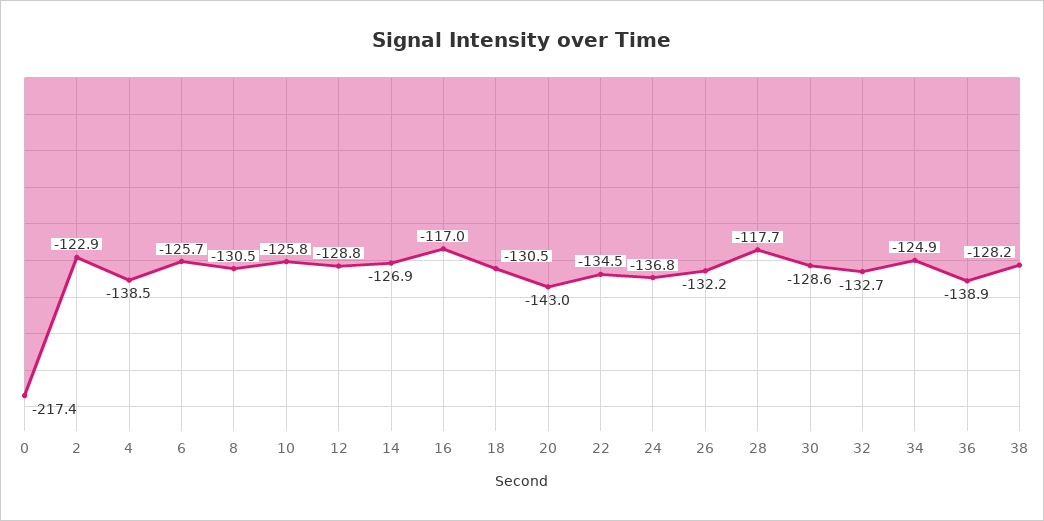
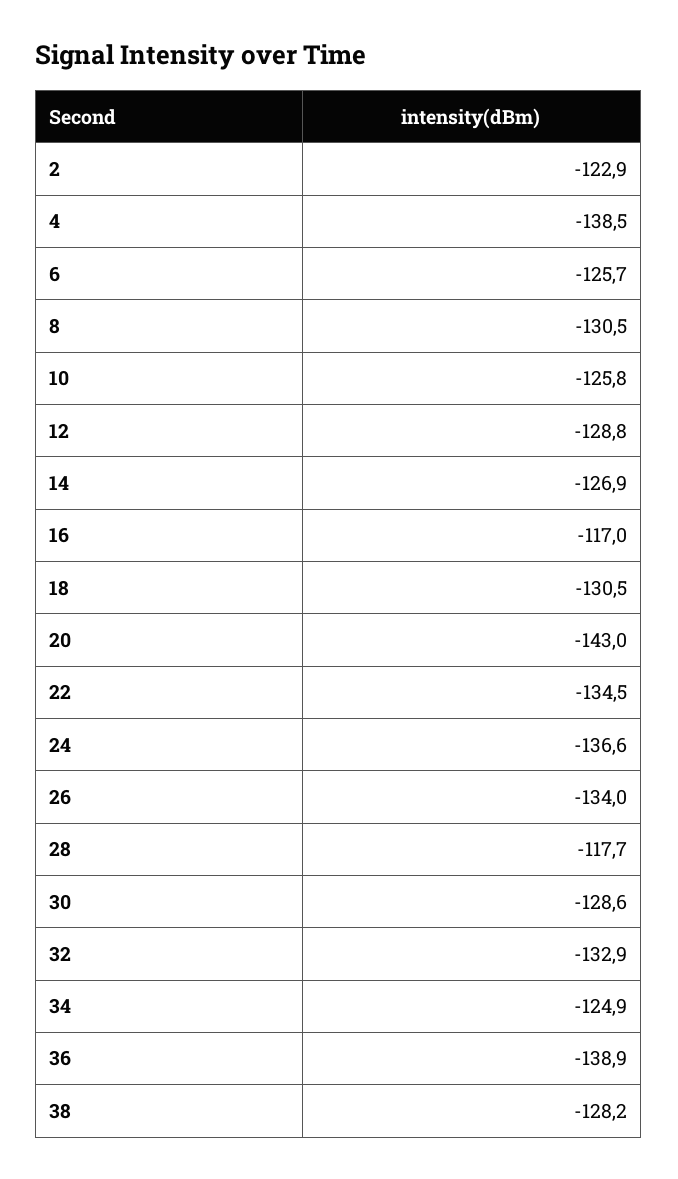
  {
-   "0": -217.4,
    "2": -122.9,
    "4": -138.5,
    "6": -125.7,
    "8": -130.5,
    "10": -125.8,
    "12": -128.8,
    "14": -126.9,
    "16": -117,
    "18": -130.5,
    "20": -143,
    "22": -134.5,
-   "24": -136.8,
+   "24": -136.6,
-   "26": -132.2,
+   "26": -134,
    "28": -117.7,
    "30": -128.6,
-   "32": -132.7,
+   "32": -132.9,
    "34": -124.9,
    "36": -138.9,
    "38": -128.2
  }

